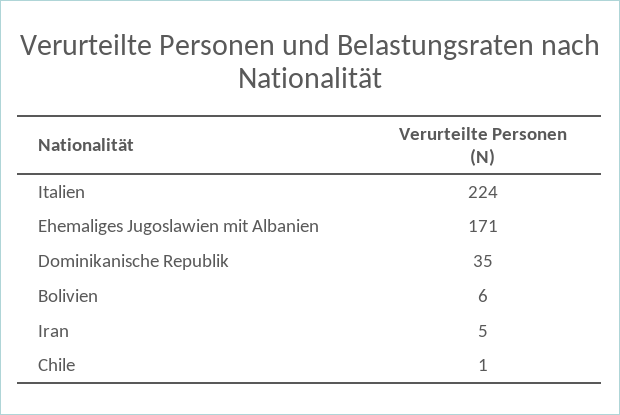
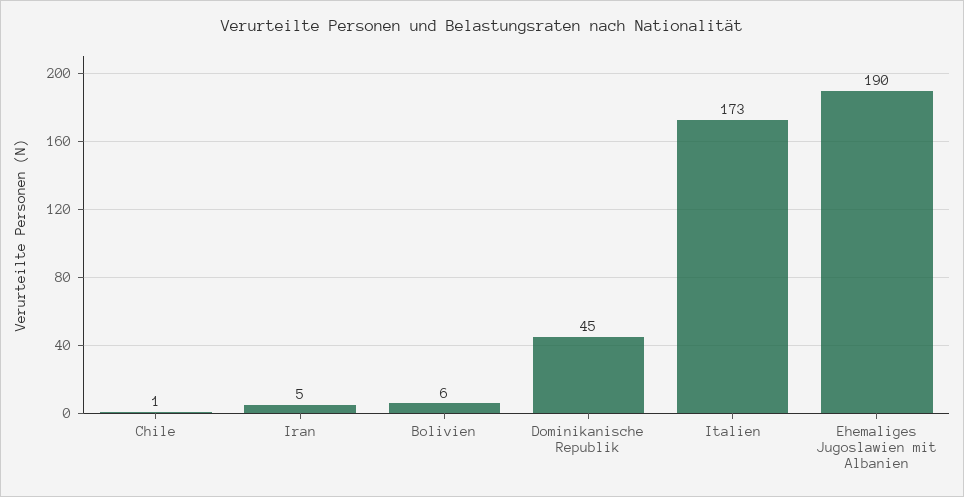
  {
-   "Italien": 224,
+   "Italien": 173,
-   "Ehemaliges Jugoslawien mit Albanien": 171,
+   "Ehemaliges Jugoslawien mit Albanien": 190,
-   "Dominikanische Republik": 35,
+   "Dominikanische Republik": 45,
    "Bolivien": 6,
    "Iran": 5,
    "Chile": 1
  }

